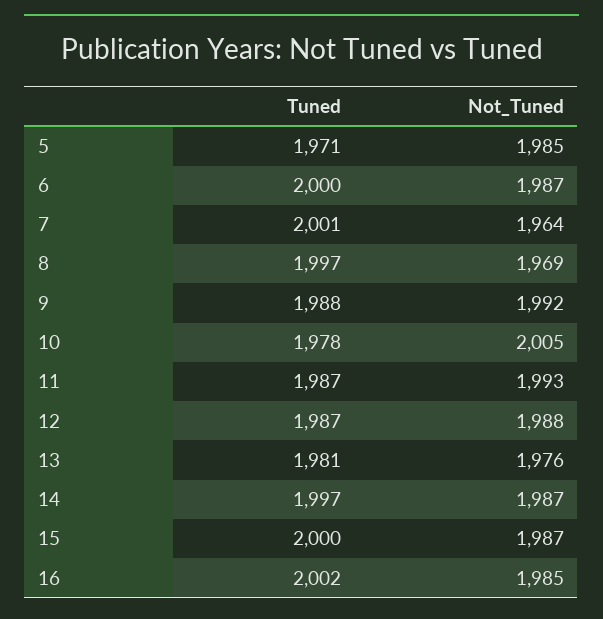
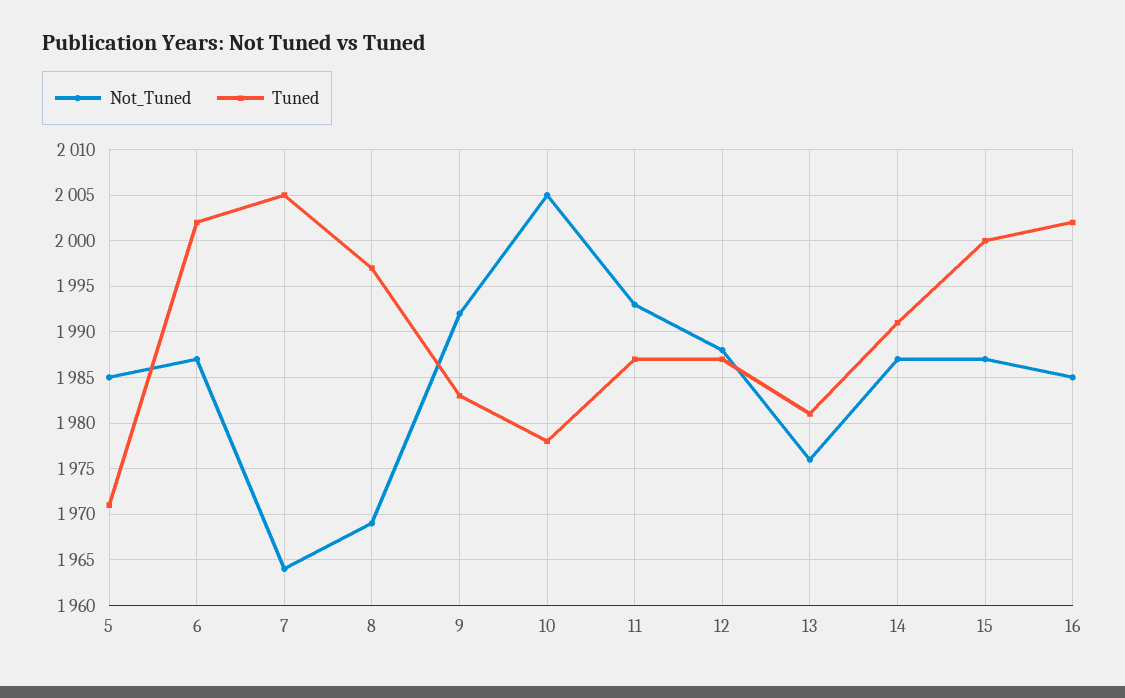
  {
    "Tuned": {
      "5": 1971,
-     "6": 2000,
+     "6": 2002,
-     "7": 2001,
+     "7": 2005,
      "8": 1997,
-     "9": 1988,
+     "9": 1983,
      "10": 1978,
      "11": 1987,
      "12": 1987,
      "13": 1981,
-     "14": 1997,
+     "14": 1991,
      "15": 2000,
      "16": 2002
    },
    "Not_Tuned": {
      "5": 1985,
      "6": 1987,
      "7": 1964,
      "8": 1969,
      "9": 1992,
      "10": 2005,
      "11": 1993,
      "12": 1988,
      "13": 1976,
      "14": 1987,
      "15": 1987,
      "16": 1985
    }
  }

